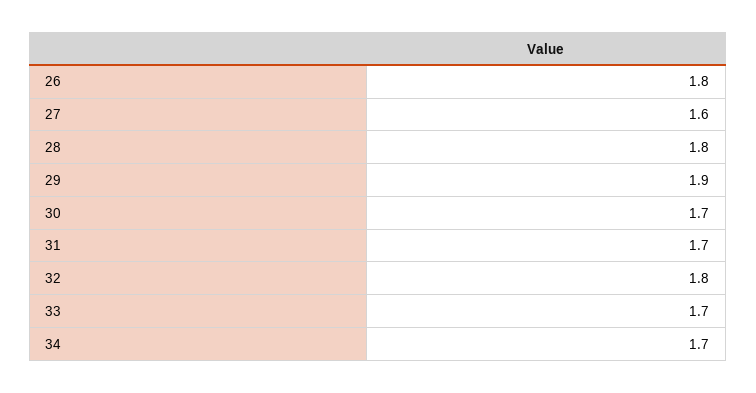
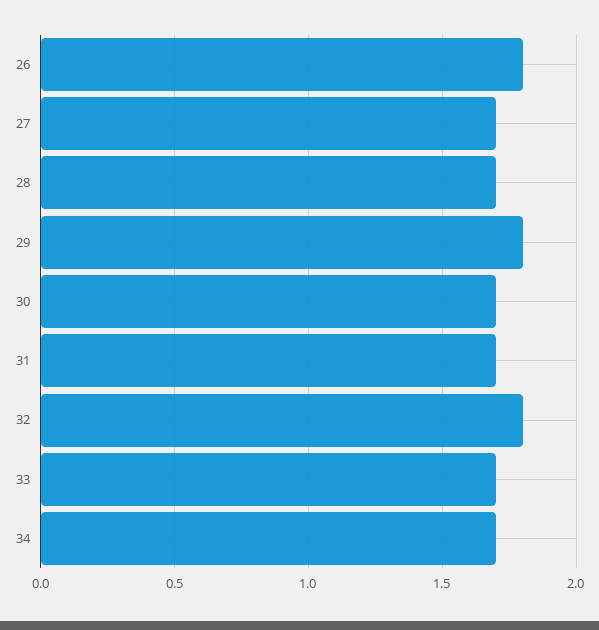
  {
    "26": 1.8,
-   "27": 1.6,
+   "27": 1.7,
-   "28": 1.8,
+   "28": 1.7,
-   "29": 1.9,
+   "29": 1.8,
    "30": 1.7,
    "31": 1.7,
    "32": 1.8,
    "33": 1.7,
    "34": 1.7
  }

